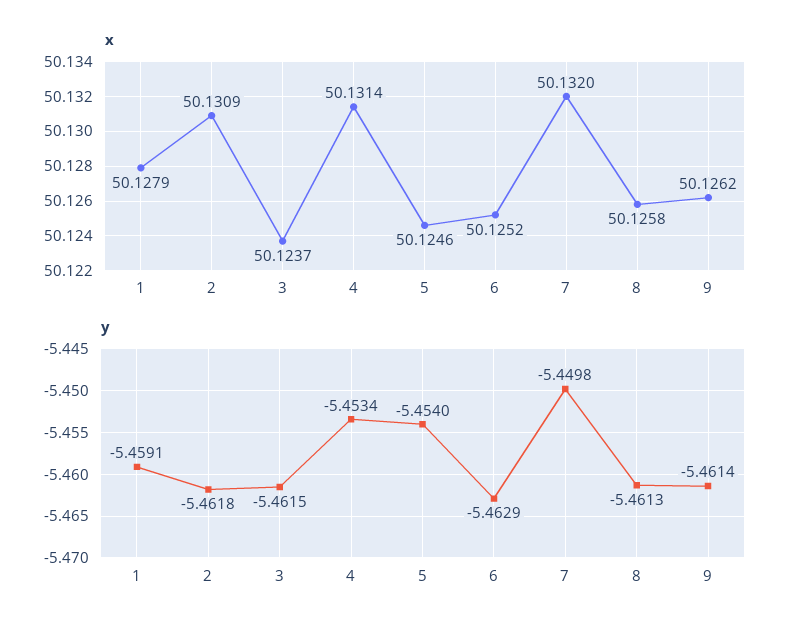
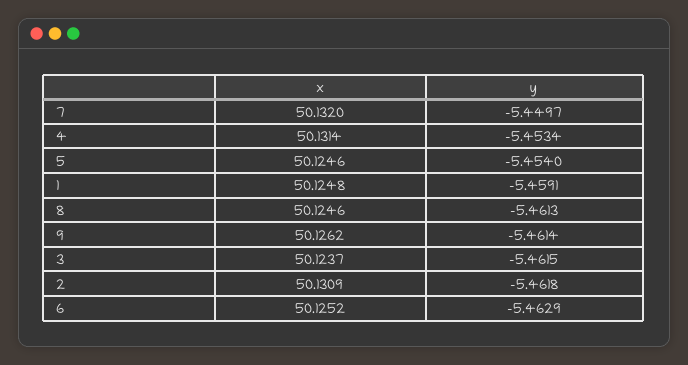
  {
    "x": {
-     "1": 50.1279,
+     "1": 50.1248,
      "2": 50.1309,
      "3": 50.1237,
      "4": 50.1314,
      "5": 50.1246,
      "6": 50.1252,
      "7": 50.132,
-     "8": 50.1258,
+     "8": 50.1246,
      "9": 50.1262
    },
    "y": {
      "1": -5.4591,
      "2": -5.4618,
      "3": -5.4615,
      "4": -5.4534,
      "5": -5.454,
      "6": -5.4629,
-     "7": -5.4498,
+     "7": -5.4497,
      "8": -5.4613,
      "9": -5.4614
    }
  }

